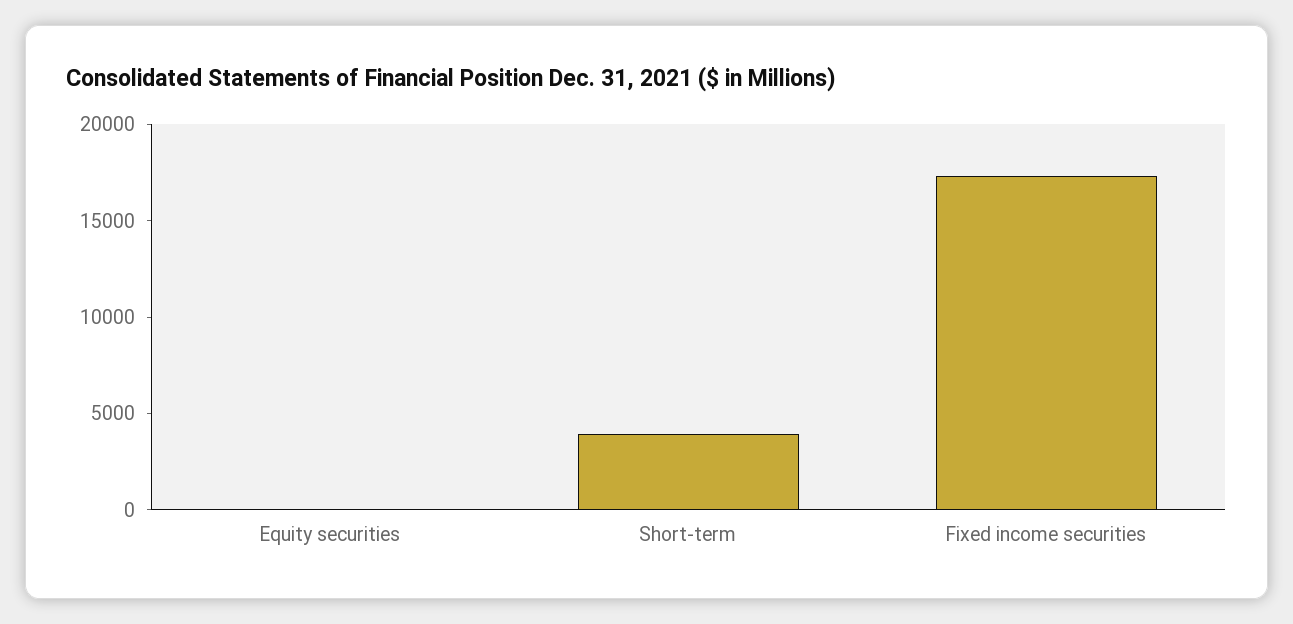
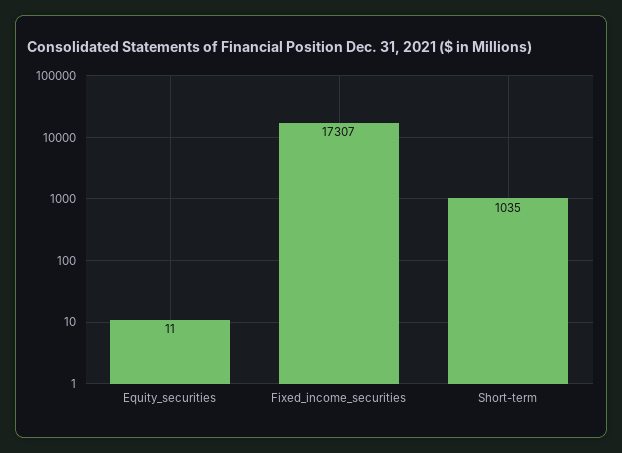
  {
    "Equity securities": 11,
-   "Short-term": 4000,
+   "Short-term": 1035,
    "Fixed income securities": 17307
  }

